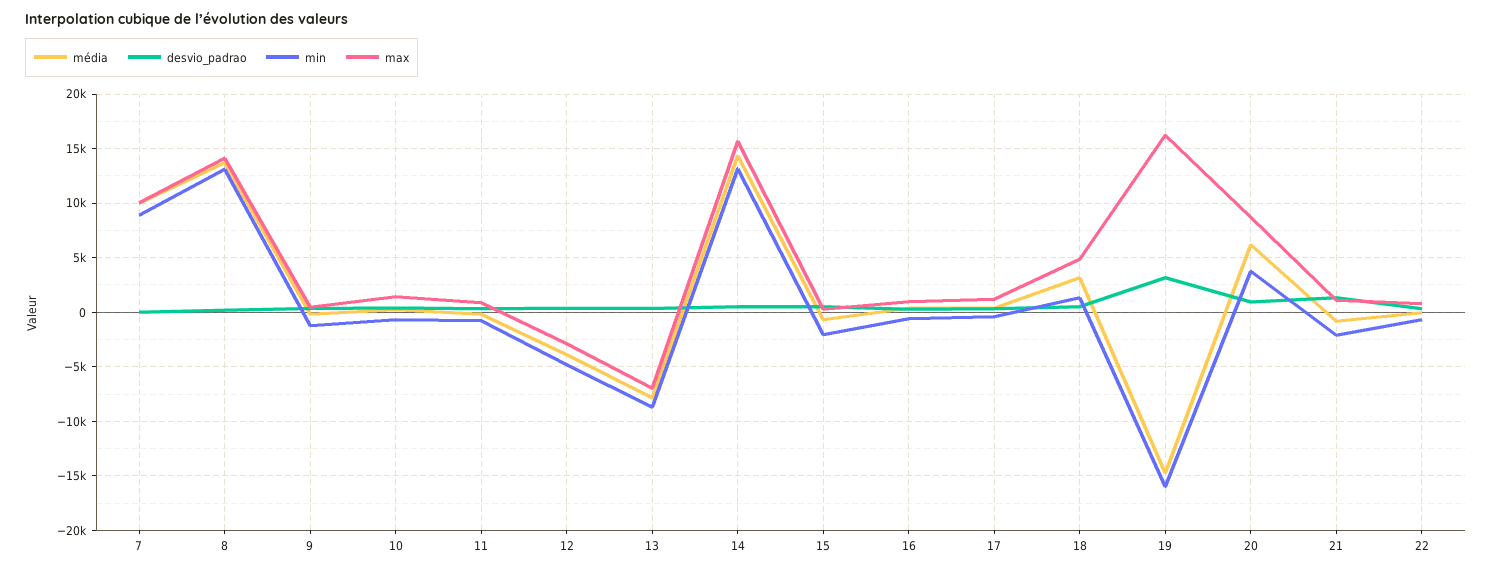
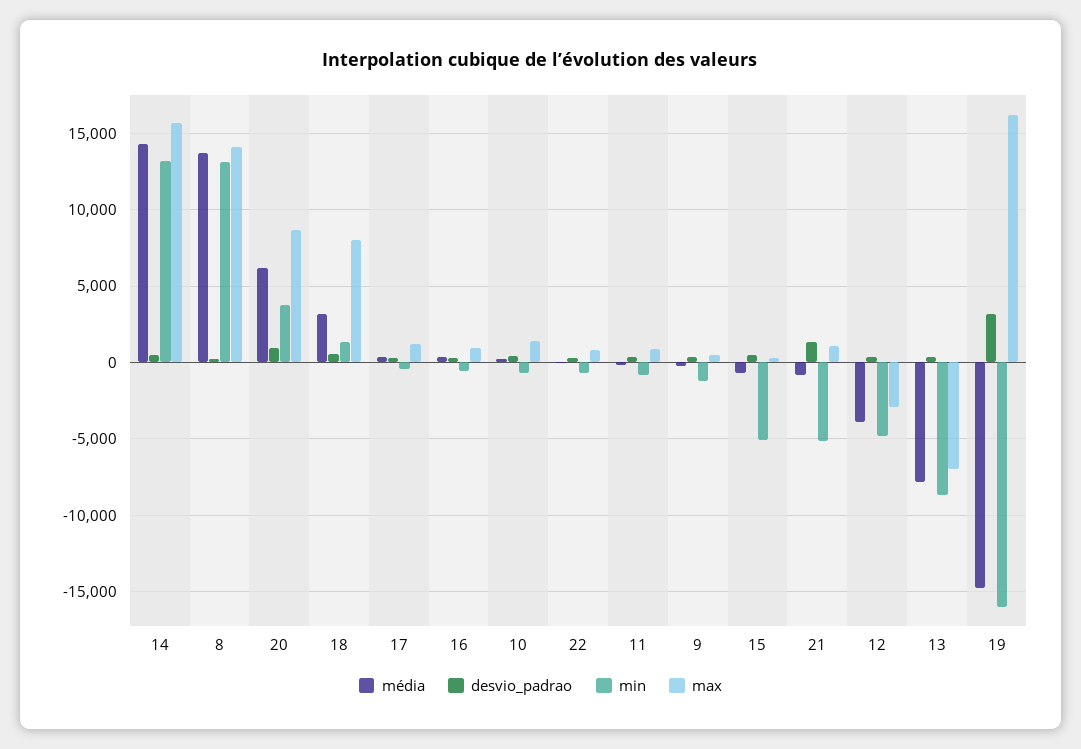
  {
    "média": {
-     "7": 10000,
      "8": 13500,
      "9": 0,
      "10": 0,
      "11": 0,
      "12": -4000,
      "13": -8000,
      "14": 14500,
      "15": -500,
      "16": 500,
      "17": 500,
      "18": 3000,
      "19": -15000,
      "20": 6000,
      "21": -1000,
      "22": 0
    },
    "desvio_padrao": {
-     "7": 0,
      "8": 0,
      "9": 500,
      "10": 500,
      "11": 500,
      "12": 500,
      "13": 500,
      "14": 500,
      "15": 500,
      "16": 500,
      "17": 500,
      "18": 500,
      "19": 3000,
      "20": 1000,
      "21": 1500,
      "22": 500
    },
    "min": {
-     "7": 9000,
      "8": 13000,
      "9": -1000,
      "10": -500,
      "11": -1000,
      "12": -5000,
      "13": -8500,
      "14": 13000,
-     "15": -2000,
+     "15": -5000,
      "16": -500,
      "17": -500,
      "18": 1500,
      "19": -16000,
      "20": 4000,
-     "21": -2000,
+     "21": -5000,
      "22": -500
    },
    "max": {
-     "7": 10000,
      "8": 14000,
      "9": 500,
      "10": 1500,
      "11": 1000,
      "12": -3000,
      "13": -7000,
      "14": 15500,
      "15": 500,
      "16": 1000,
      "17": 1000,
-     "18": 5000,
+     "18": 8000,
      "19": 16000,
      "20": 8500,
      "21": 1000,
      "22": 1000
    }
  }

